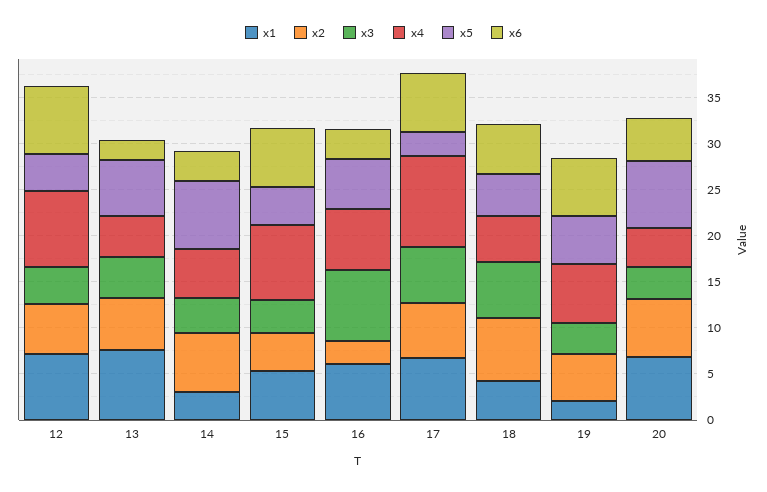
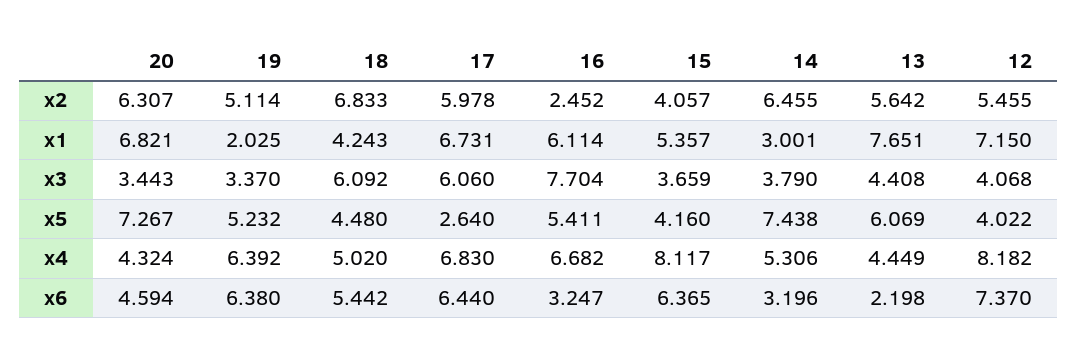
  {
    "x1": {
      "12": 7.15,
      "13": 7.651,
      "14": 3.001,
      "15": 5.357,
      "16": 6.114,
      "17": 6.731,
      "18": 4.243,
      "19": 2.025,
      "20": 6.821
    },
    "x2": {
      "12": 5.455,
      "13": 5.642,
      "14": 6.455,
      "15": 4.057,
      "16": 2.452,
      "17": 5.978,
      "18": 6.833,
      "19": 5.114,
      "20": 6.307
    },
    "x3": {
      "12": 4.068,
      "13": 4.408,
      "14": 3.79,
      "15": 3.659,
      "16": 7.704,
      "17": 6.06,
      "18": 6.092,
      "19": 3.37,
      "20": 3.443
    },
    "x4": {
      "12": 8.182,
      "13": 4.449,
      "14": 5.306,
      "15": 8.117,
      "16": 6.682,
-     "17": 10,
+     "17": 6.83,
      "18": 5.02,
      "19": 6.392,
      "20": 4.324
    },
    "x5": {
      "12": 4.022,
      "13": 6.069,
      "14": 7.438,
      "15": 4.16,
      "16": 5.411,
      "17": 2.64,
      "18": 4.48,
      "19": 5.232,
      "20": 7.267
    },
    "x6": {
      "12": 7.37,
      "13": 2.198,
      "14": 3.196,
      "15": 6.365,
      "16": 3.247,
      "17": 6.44,
      "18": 5.442,
      "19": 6.38,
      "20": 4.594
    }
  }

